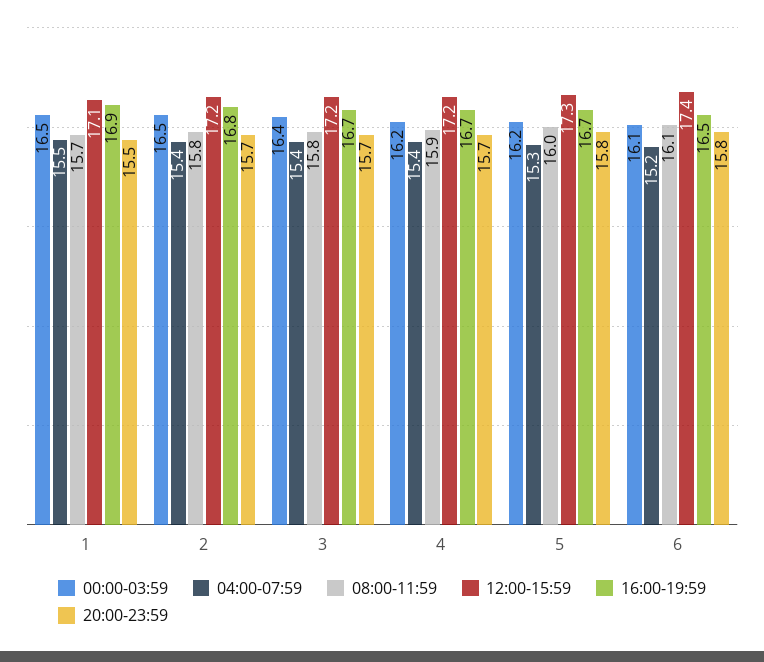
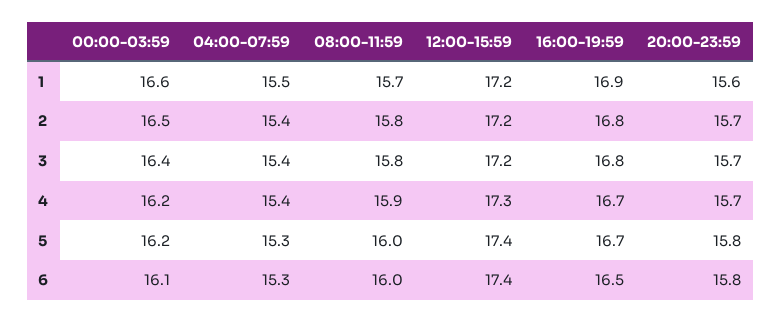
  {
    "00:00-03:59": {
-     "1": 16.5,
+     "1": 16.6,
      "2": 16.5,
      "3": 16.4,
      "4": 16.2,
      "5": 16.2,
      "6": 16.1
    },
    "04:00-07:59": {
      "1": 15.5,
      "2": 15.4,
      "3": 15.4,
      "4": 15.4,
      "5": 15.3,
-     "6": 15.2
+     "6": 15.3
    },
    "08:00-11:59": {
      "1": 15.7,
      "2": 15.8,
      "3": 15.8,
      "4": 15.9,
      "5": 16,
-     "6": 16.1
+     "6": 16
    },
    "12:00-15:59": {
-     "1": 17.1,
+     "1": 17.2,
      "2": 17.2,
      "3": 17.2,
-     "4": 17.2,
+     "4": 17.3,
-     "5": 17.3,
+     "5": 17.4,
      "6": 17.4
    },
    "16:00-19:59": {
      "1": 16.9,
      "2": 16.8,
-     "3": 16.7,
+     "3": 16.8,
      "4": 16.7,
      "5": 16.7,
      "6": 16.5
    },
    "20:00-23:59": {
-     "1": 15.5,
+     "1": 15.6,
      "2": 15.7,
      "3": 15.7,
      "4": 15.7,
      "5": 15.8,
      "6": 15.8
    }
  }

